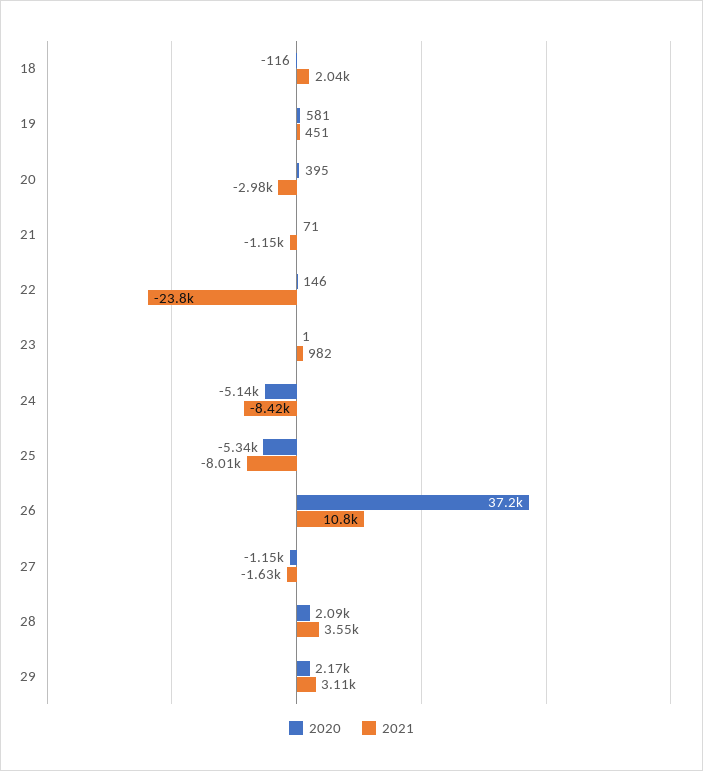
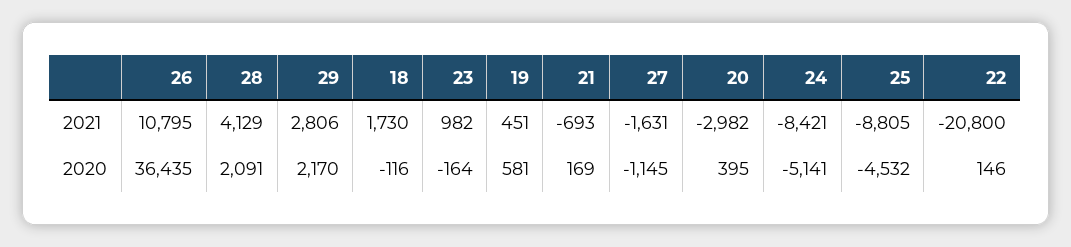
  {
    "2020": {
      "18": -116,
      "19": 581,
      "20": 395,
-     "21": 71,
+     "21": 169,
      "22": 146,
-     "23": 1,
+     "23": -164,
      "24": -5141,
-     "25": -5340,
+     "25": -4532,
-     "26": 37200,
+     "26": 36435,
      "27": -1145,
      "28": 2091,
      "29": 2170
    },
    "2021": {
-     "18": 2040,
+     "18": 1730,
      "19": 451,
      "20": -2982,
-     "21": -1150,
+     "21": -693,
-     "22": -23800,
+     "22": -20800,
      "23": 982,
      "24": -8421,
-     "25": -8010,
+     "25": -8805,
      "26": 10795,
      "27": -1631,
-     "28": 3550,
+     "28": 4129,
-     "29": 3110
+     "29": 2806
    }
  }

